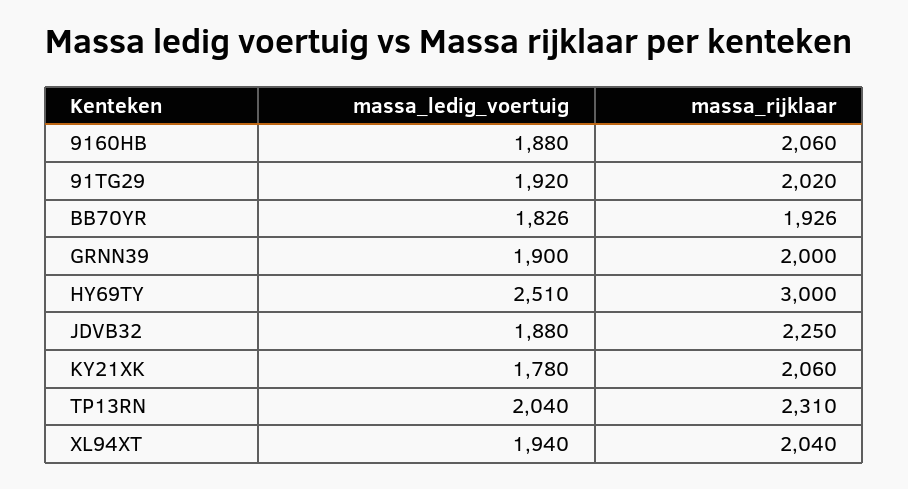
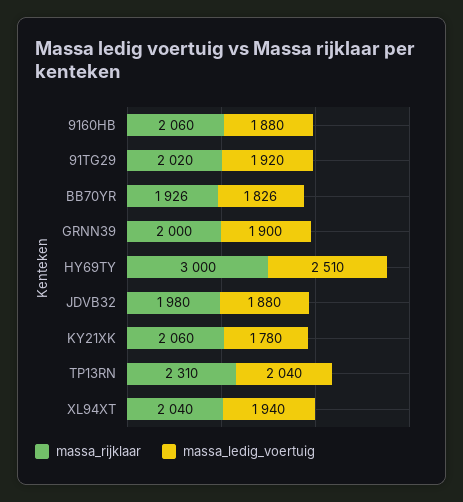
  {
    "massa_ledig_voertuig": {
      "9160HB": 1880,
      "91TG29": 1920,
      "BB70YR": 1826,
      "GRNN39": 1900,
      "HY69TY": 2510,
      "JDVB32": 1880,
      "KY21XK": 1780,
      "TP13RN": 2040,
      "XL94XT": 1940
    },
    "massa_rijklaar": {
      "9160HB": 2060,
      "91TG29": 2020,
      "BB70YR": 1926,
      "GRNN39": 2000,
      "HY69TY": 3000,
-     "JDVB32": 2250,
+     "JDVB32": 1980,
      "KY21XK": 2060,
      "TP13RN": 2310,
      "XL94XT": 2040
    }
  }

